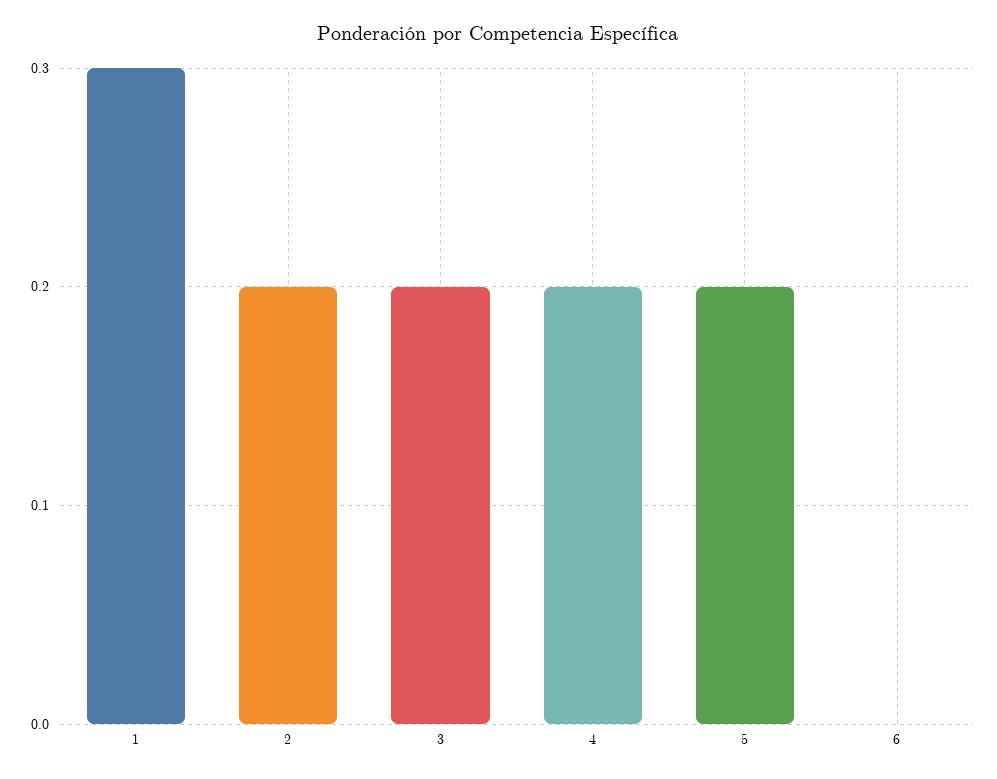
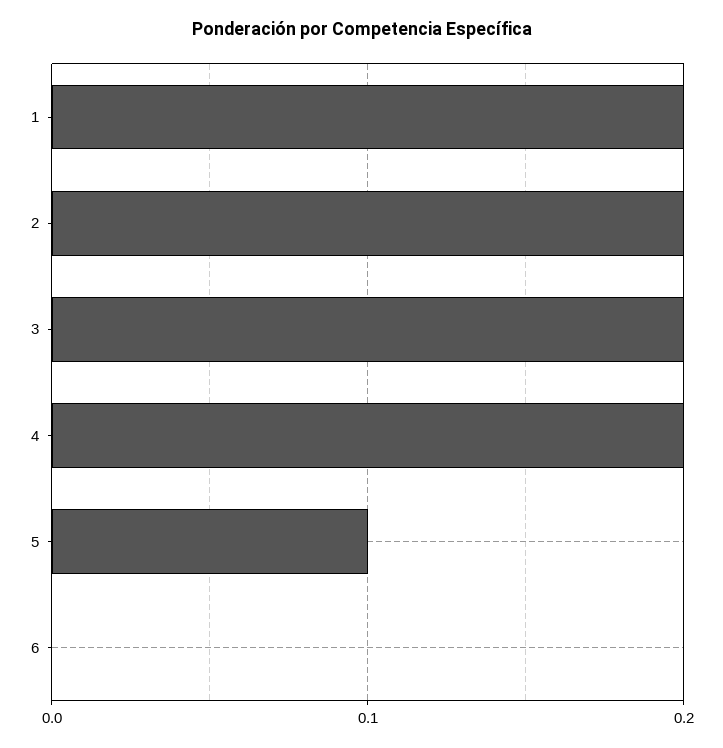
  {
-   "1": 0.3,
+   "1": 0.2,
    "2": 0.2,
    "3": 0.2,
    "4": 0.2,
-   "5": 0.2,
+   "5": 0.1,
    "6": 0
  }

